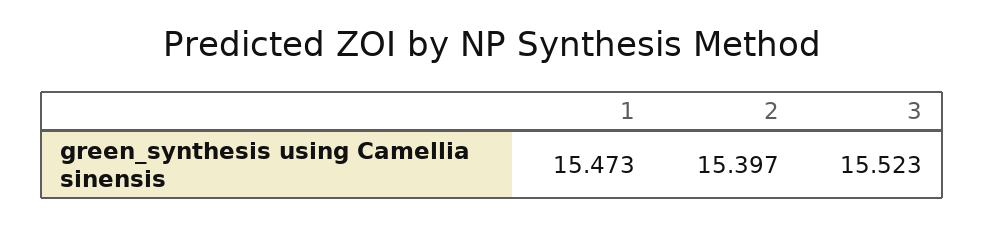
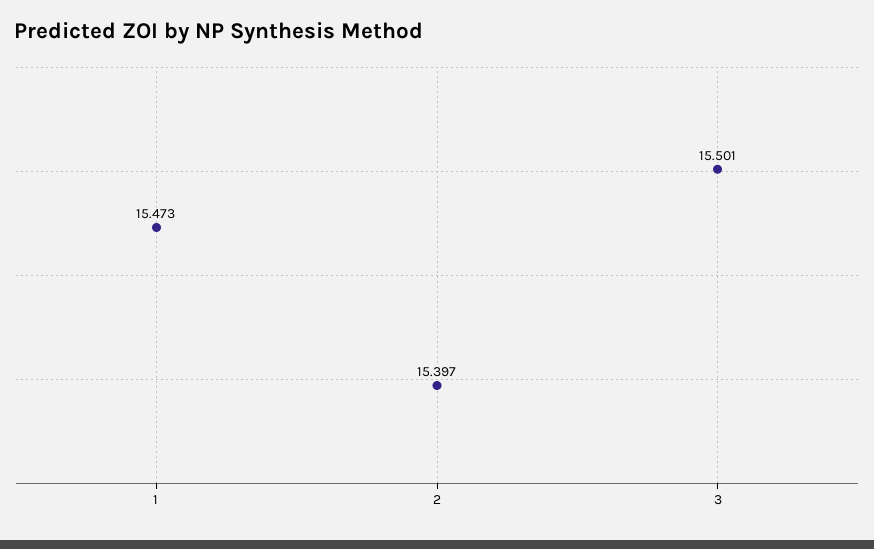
  {
    "1": 15.473,
    "2": 15.397,
-   "3": 15.523
+   "3": 15.501
  }

